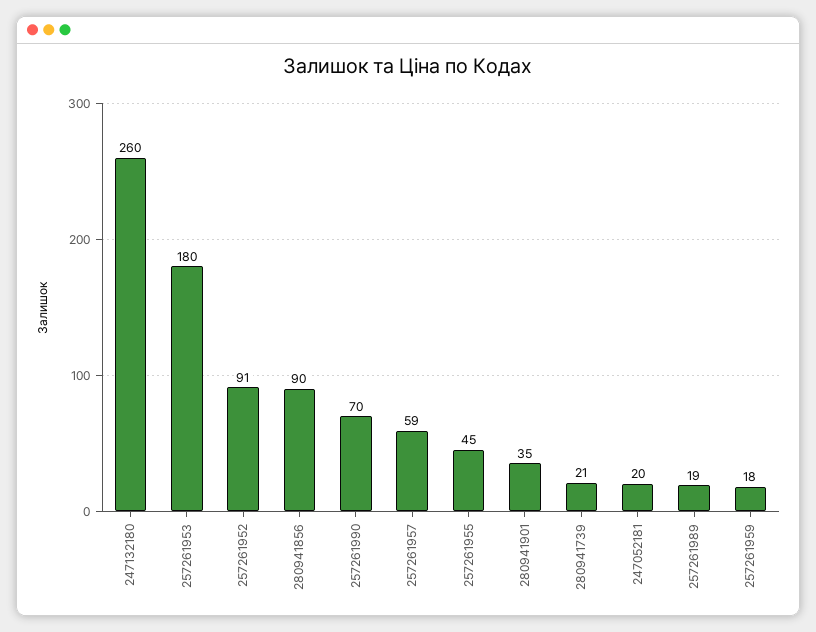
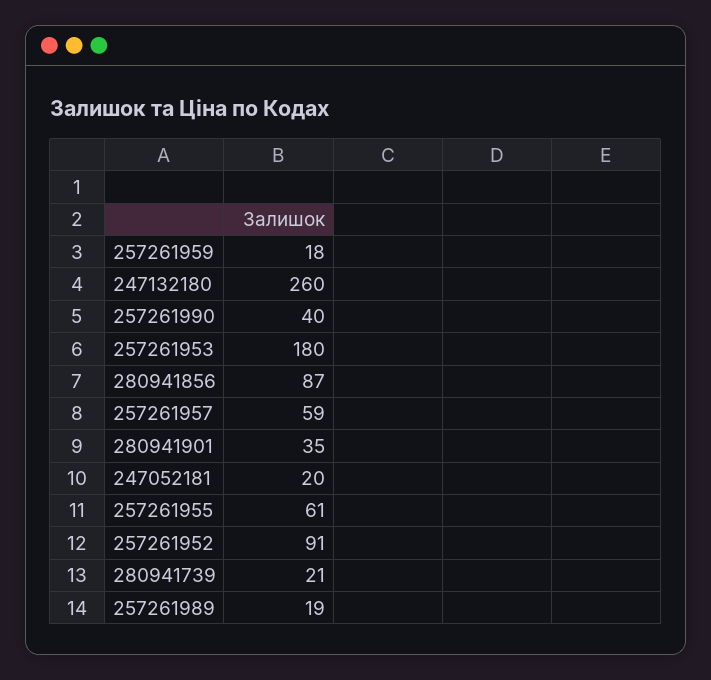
  {
    "247132180": 260,
    "257261953": 180,
    "257261952": 91,
-   "280941856": 90,
+   "280941856": 87,
-   "257261990": 70,
+   "257261990": 40,
    "257261957": 59,
-   "257261955": 45,
+   "257261955": 61,
    "280941901": 35,
    "280941739": 21,
    "247052181": 20,
    "257261989": 19,
    "257261959": 18
  }

